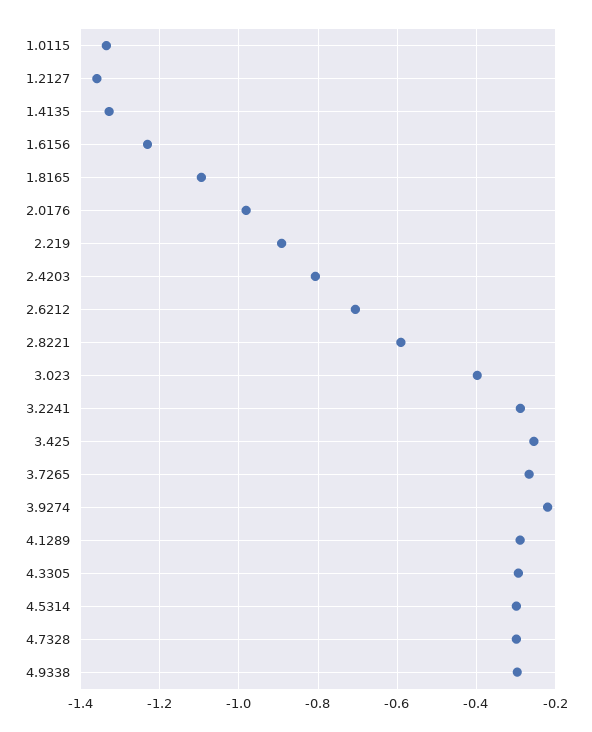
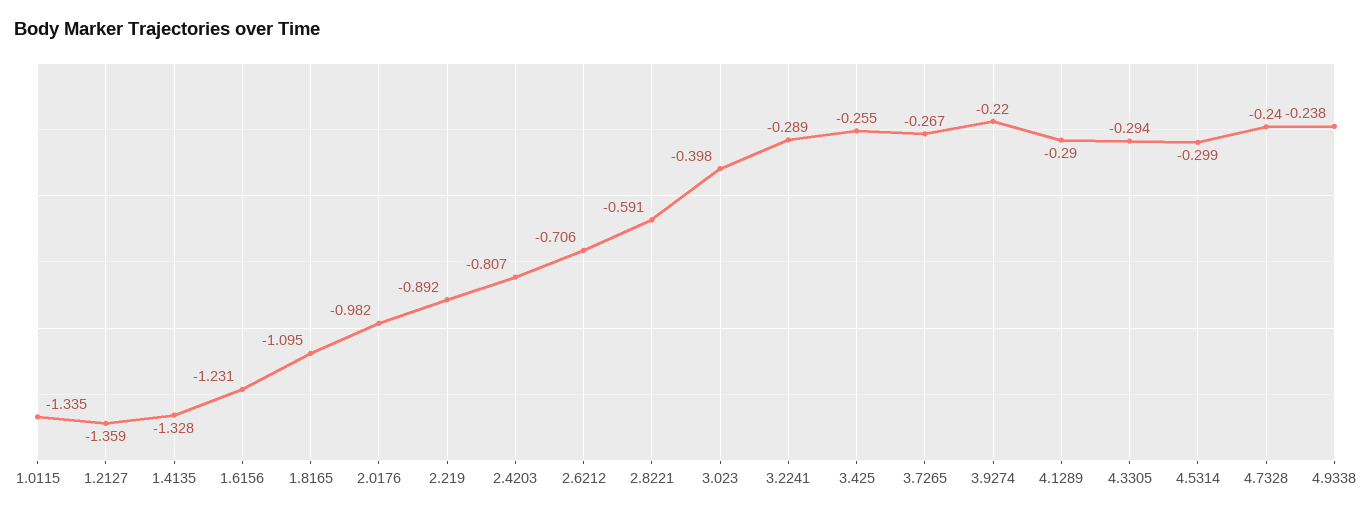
  {
    "1.0115": -1.335,
    "1.2127": -1.359,
    "1.4135": -1.328,
    "1.6156": -1.231,
    "1.8165": -1.095,
    "2.0176": -0.982,
    "2.219": -0.892,
    "2.4203": -0.807,
    "2.6212": -0.706,
    "2.8221": -0.591,
    "3.023": -0.398,
    "3.2241": -0.289,
    "3.425": -0.255,
    "3.7265": -0.267,
    "3.9274": -0.22,
    "4.1289": -0.29,
    "4.3305": -0.294,
    "4.5314": -0.299,
-   "4.7328": -0.3,
+   "4.7328": -0.24,
-   "4.9338": -0.3
+   "4.9338": -0.238
  }

